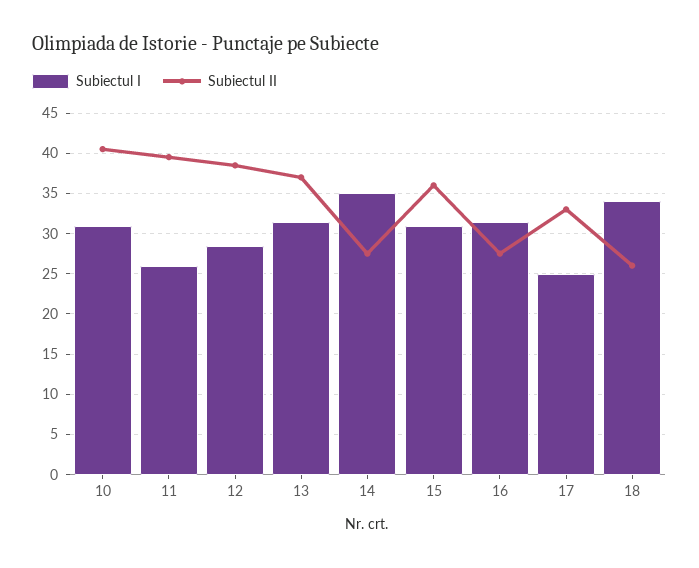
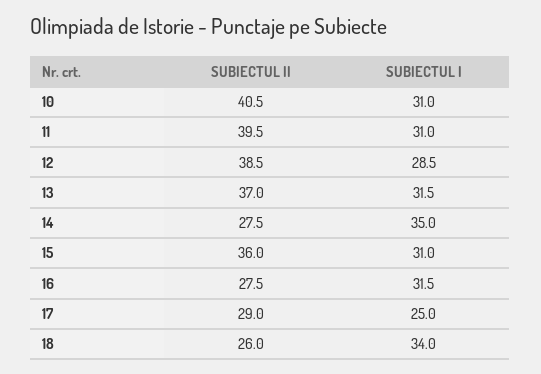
  {
    "Subiectul I": {
      "10": 31,
-     "11": 26,
+     "11": 31,
      "12": 28.5,
      "13": 31.5,
      "14": 35,
      "15": 31,
      "16": 31.5,
      "17": 25,
      "18": 34
    },
    "Subiectul II": {
      "10": 40.5,
      "11": 39.5,
      "12": 38.5,
      "13": 37,
      "14": 27.5,
      "15": 36,
      "16": 27.5,
-     "17": 33,
+     "17": 29,
      "18": 26
    }
  }

